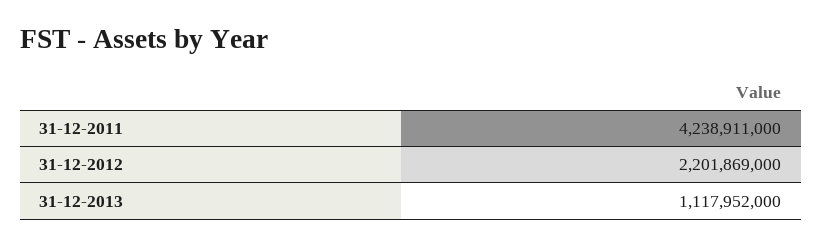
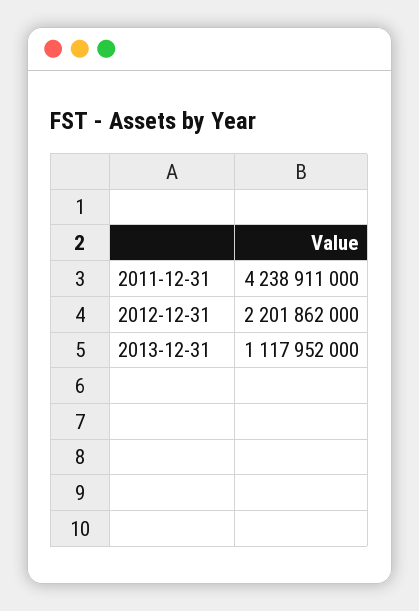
  {
    "31-12-2011": 4238911000,
-   "31-12-2012": 2201869000,
+   "31-12-2012": 2201862000,
    "31-12-2013": 1117952000
  }

